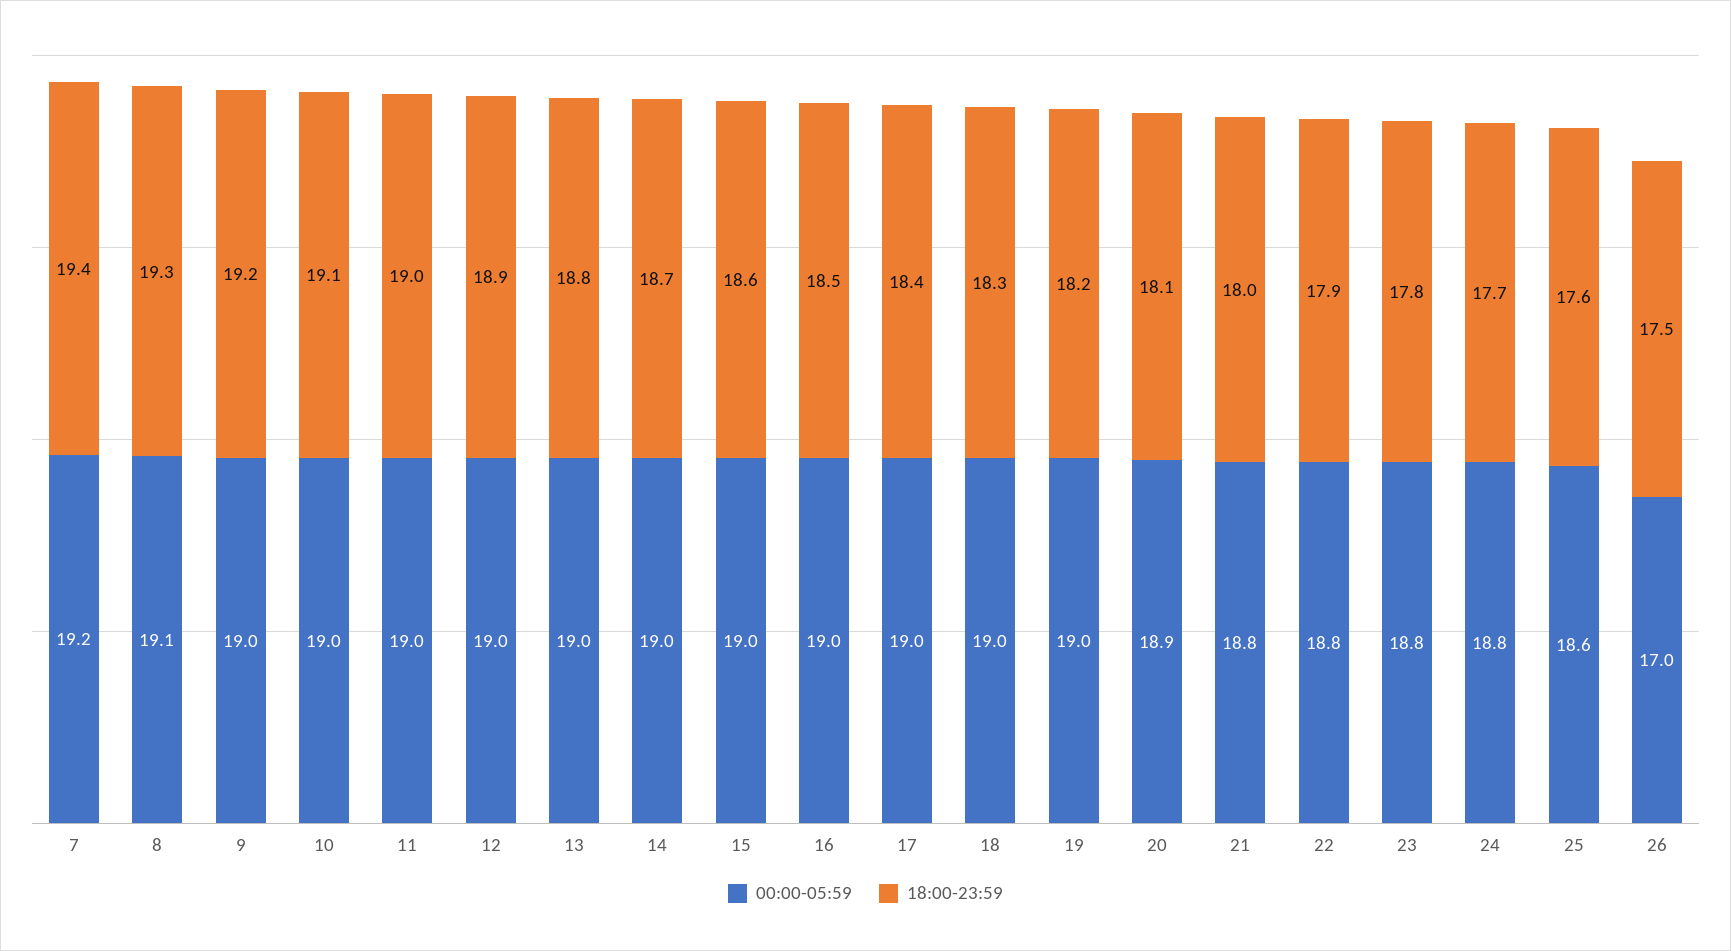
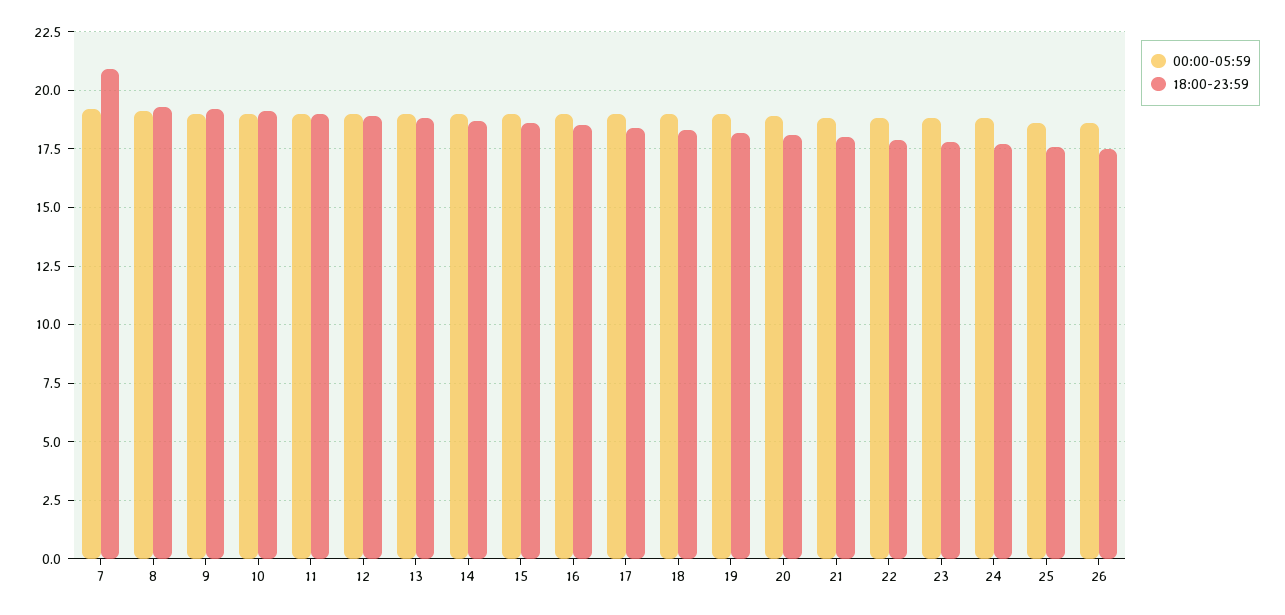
  {
    "00:00-05:59": {
      "7": 19.2,
      "8": 19.1,
      "9": 19,
      "10": 19,
      "11": 19,
      "12": 19,
      "13": 19,
      "14": 19,
      "15": 19,
      "16": 19,
      "17": 19,
      "18": 19,
      "19": 19,
      "20": 18.9,
      "21": 18.8,
      "22": 18.8,
      "23": 18.8,
      "24": 18.8,
      "25": 18.6,
-     "26": 17
+     "26": 18.5
    },
    "18:00-23:59": {
-     "7": 19.4,
+     "7": 21,
      "8": 19.3,
      "9": 19.2,
      "10": 19.1,
      "11": 19,
      "12": 18.9,
      "13": 18.8,
      "14": 18.7,
      "15": 18.6,
      "16": 18.5,
      "17": 18.4,
      "18": 18.3,
      "19": 18.2,
      "20": 18.1,
      "21": 18,
      "22": 17.9,
      "23": 17.8,
      "24": 17.7,
      "25": 17.6,
      "26": 17.5
    }
  }

